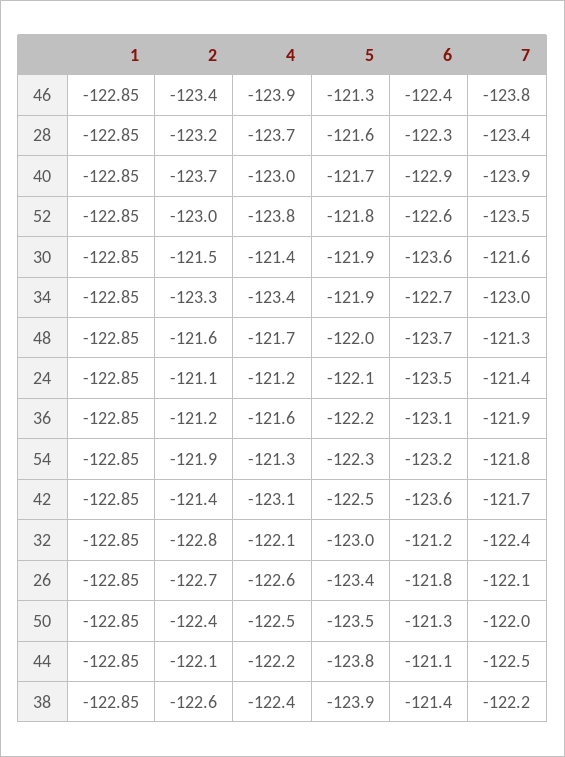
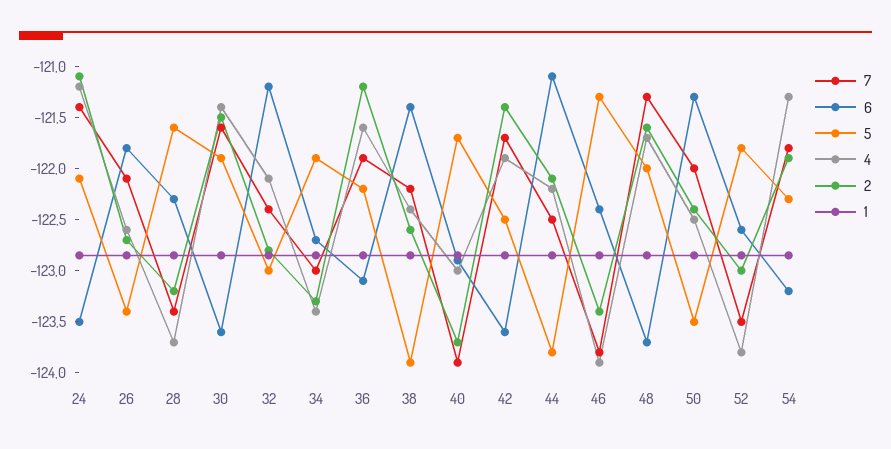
  {
    "1": {
      "46": -122.85,
      "28": -122.85,
      "40": -122.85,
      "52": -122.85,
      "30": -122.85,
      "34": -122.85,
      "48": -122.85,
      "24": -122.85,
      "36": -122.85,
      "54": -122.85,
      "42": -122.85,
      "32": -122.85,
      "26": -122.85,
      "50": -122.85,
      "44": -122.85,
      "38": -122.85
    },
    "2": {
      "46": -123.4,
      "28": -123.2,
      "40": -123.7,
      "52": -123,
      "30": -121.5,
      "34": -123.3,
      "48": -121.6,
      "24": -121.1,
      "36": -121.2,
      "54": -121.9,
      "42": -121.4,
      "32": -122.8,
      "26": -122.7,
      "50": -122.4,
      "44": -122.1,
      "38": -122.6
    },
    "4": {
      "46": -123.9,
      "28": -123.7,
      "40": -123,
      "52": -123.8,
      "30": -121.4,
      "34": -123.4,
      "48": -121.7,
      "24": -121.2,
      "36": -121.6,
      "54": -121.3,
-     "42": -123.1,
+     "42": -121.9,
      "32": -122.1,
      "26": -122.6,
      "50": -122.5,
      "44": -122.2,
      "38": -122.4
    },
    "5": {
      "46": -121.3,
      "28": -121.6,
      "40": -121.7,
      "52": -121.8,
      "30": -121.9,
      "34": -121.9,
      "48": -122,
      "24": -122.1,
      "36": -122.2,
      "54": -122.3,
      "42": -122.5,
      "32": -123,
      "26": -123.4,
      "50": -123.5,
      "44": -123.8,
      "38": -123.9
    },
    "6": {
      "46": -122.4,
      "28": -122.3,
      "40": -122.9,
      "52": -122.6,
      "30": -123.6,
      "34": -122.7,
      "48": -123.7,
      "24": -123.5,
      "36": -123.1,
      "54": -123.2,
      "42": -123.6,
      "32": -121.2,
      "26": -121.8,
      "50": -121.3,
      "44": -121.1,
      "38": -121.4
    },
    "7": {
      "46": -123.8,
      "28": -123.4,
      "40": -123.9,
      "52": -123.5,
      "30": -121.6,
      "34": -123,
      "48": -121.3,
      "24": -121.4,
      "36": -121.9,
      "54": -121.8,
      "42": -121.7,
      "32": -122.4,
      "26": -122.1,
      "50": -122,
      "44": -122.5,
      "38": -122.2
    }
  }

